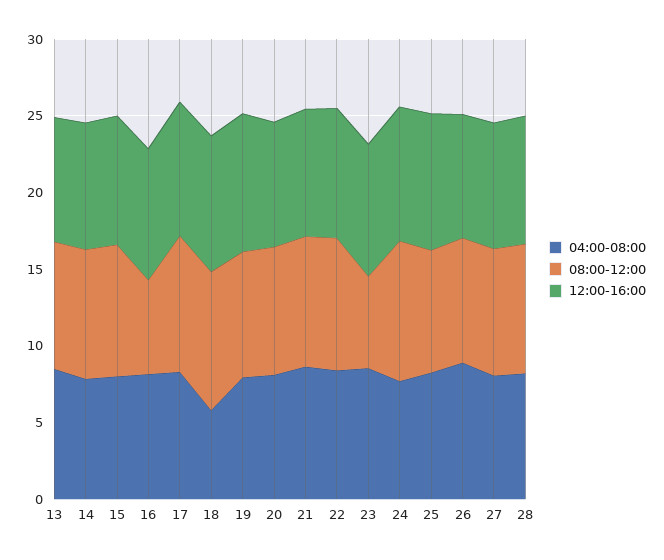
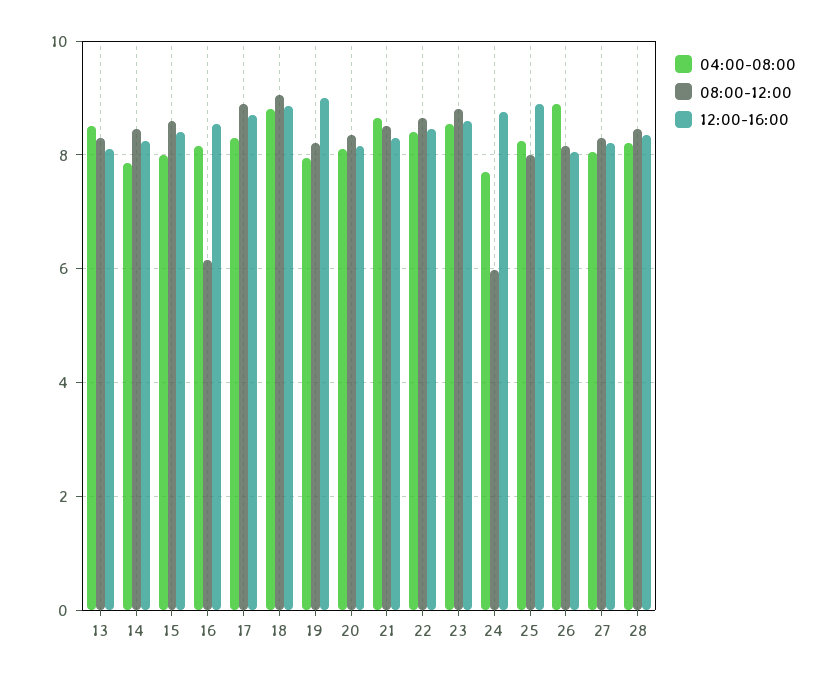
  {
    "04:00-08:00": {
      "13": 8.6,
      "14": 7.8,
      "15": 8,
      "16": 8.2,
      "17": 8.4,
-     "18": 6,
+     "18": 8.8,
      "19": 8,
      "20": 8.2,
      "21": 8.6,
      "22": 8.4,
      "23": 8.6,
      "24": 7.8,
      "25": 8.2,
      "26": 9,
      "27": 8,
      "28": 8.2
    },
    "08:00-12:00": {
      "13": 8.4,
      "14": 8.4,
      "15": 8.6,
      "16": 6.2,
      "17": 9,
      "18": 9,
      "19": 8.2,
      "20": 8.4,
      "21": 8.6,
      "22": 8.6,
-     "23": 6,
+     "23": 8.8,
-     "24": 9,
+     "24": 6,
      "25": 8,
      "26": 8.2,
      "27": 8.4,
      "28": 8.4
    },
    "12:00-16:00": {
      "13": 8.2,
      "14": 8.2,
      "15": 8.4,
      "16": 8.6,
      "17": 8.8,
      "18": 8.8,
      "19": 9,
      "20": 8.2,
      "21": 8.4,
      "22": 8.4,
      "23": 8.6,
      "24": 8.8,
      "25": 9,
      "26": 8,
      "27": 8.2,
      "28": 8.4
    }
  }

